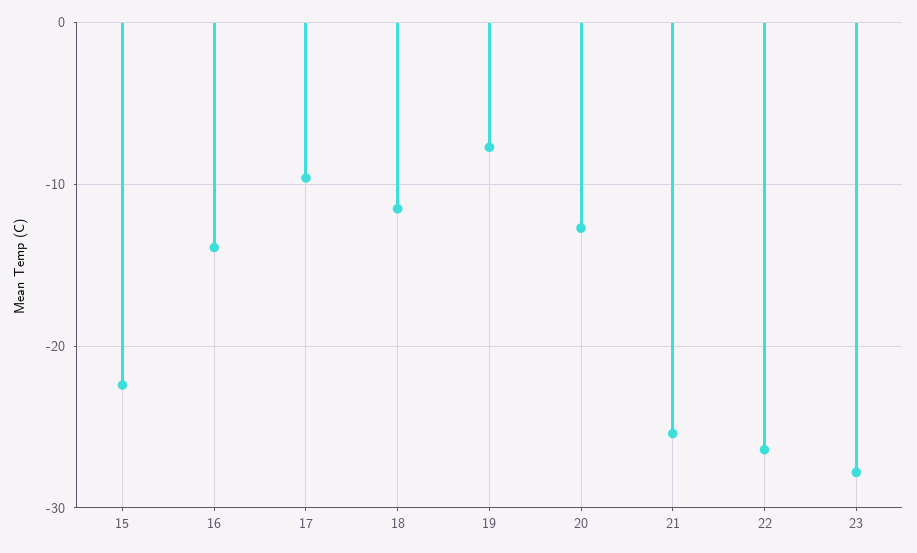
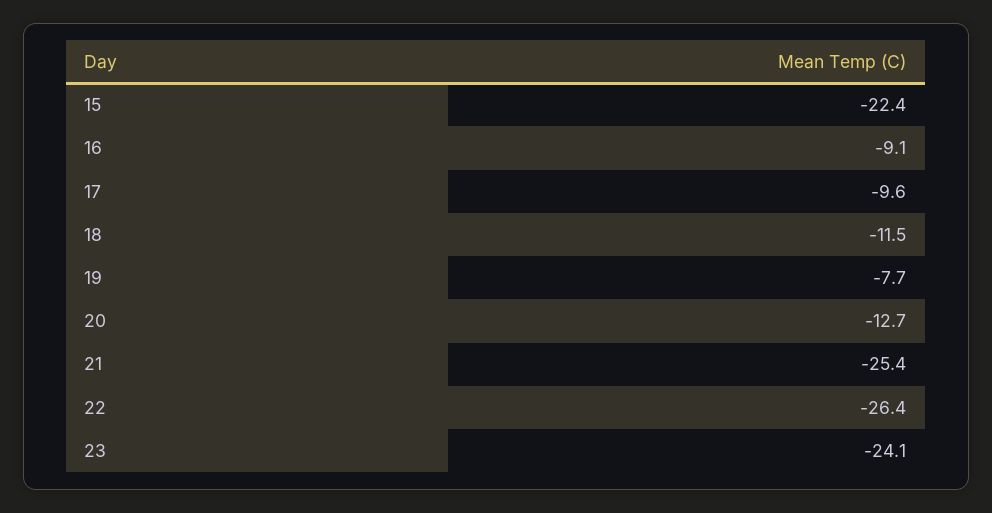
  {
    "15": -22.4,
-   "16": -14,
+   "16": -9.1,
    "17": -9.6,
    "18": -11.5,
    "19": -7.7,
    "20": -12.7,
    "21": -25.4,
    "22": -26.4,
-   "23": -28
+   "23": -24.1
  }

